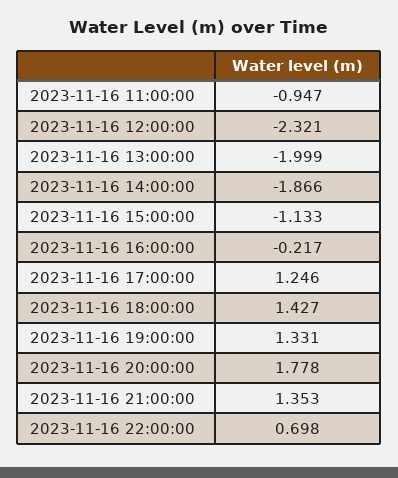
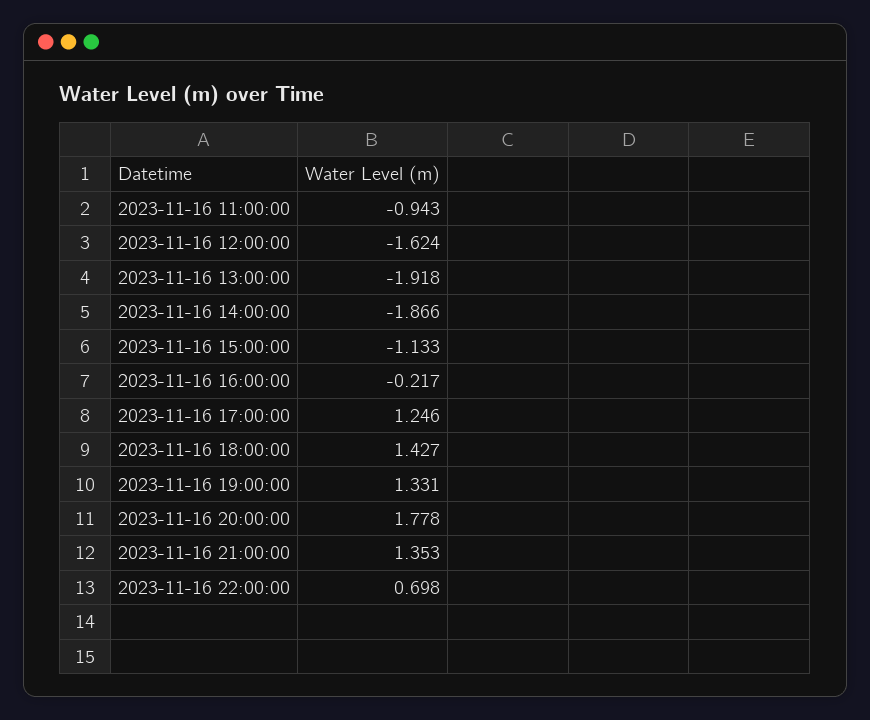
  {
-   "2023-11-16 11:00:00": -0.947,
+   "2023-11-16 11:00:00": -0.943,
-   "2023-11-16 12:00:00": -2.321,
+   "2023-11-16 12:00:00": -1.624,
-   "2023-11-16 13:00:00": -1.999,
+   "2023-11-16 13:00:00": -1.918,
    "2023-11-16 14:00:00": -1.866,
    "2023-11-16 15:00:00": -1.133,
    "2023-11-16 16:00:00": -0.217,
    "2023-11-16 17:00:00": 1.246,
    "2023-11-16 18:00:00": 1.427,
    "2023-11-16 19:00:00": 1.331,
    "2023-11-16 20:00:00": 1.778,
    "2023-11-16 21:00:00": 1.353,
    "2023-11-16 22:00:00": 0.698
  }

